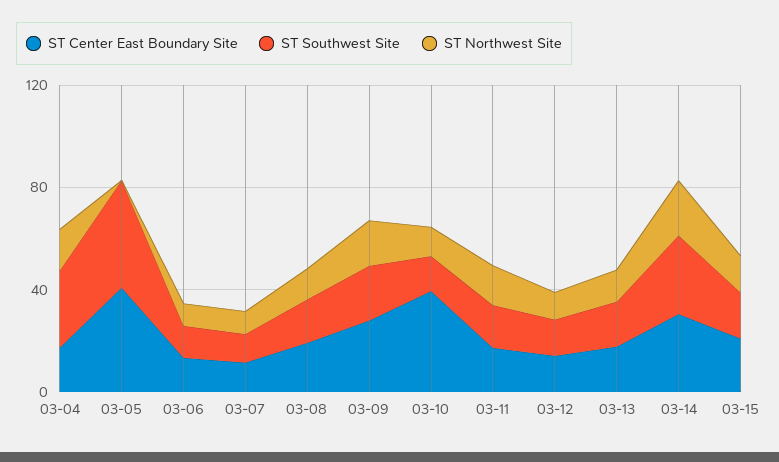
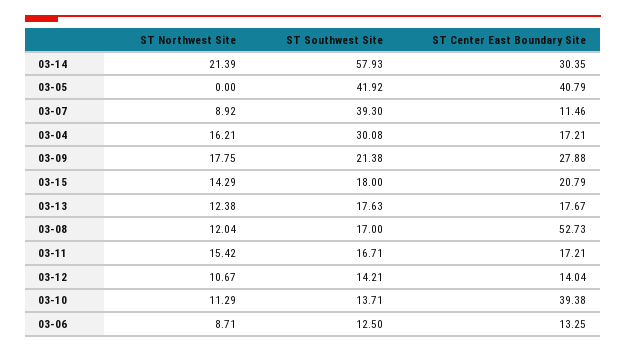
  {
    "ST Center East Boundary Site": {
      "03-04": 17.21,
      "03-05": 40.79,
      "03-06": 13.25,
      "03-07": 11.46,
-     "03-08": 20,
+     "03-08": 52.73,
      "03-09": 27.88,
      "03-10": 39.38,
      "03-11": 17.21,
      "03-12": 14.04,
      "03-13": 17.67,
      "03-14": 30.35,
      "03-15": 20.79
    },
    "ST Southwest Site": {
      "03-04": 30.08,
      "03-05": 41.92,
      "03-06": 12.5,
-     "03-07": 10,
+     "03-07": 39.3,
      "03-08": 17,
      "03-09": 21.38,
      "03-10": 13.71,
      "03-11": 16.71,
      "03-12": 14.21,
      "03-13": 17.63,
-     "03-14": 30,
+     "03-14": 57.93,
      "03-15": 18
    },
    "ST Northwest Site": {
      "03-04": 16.21,
      "03-05": 0,
      "03-06": 8.71,
      "03-07": 8.92,
      "03-08": 12.04,
      "03-09": 17.75,
      "03-10": 11.29,
      "03-11": 15.42,
      "03-12": 10.67,
      "03-13": 12.38,
      "03-14": 21.39,
      "03-15": 14.29
    }
  }

